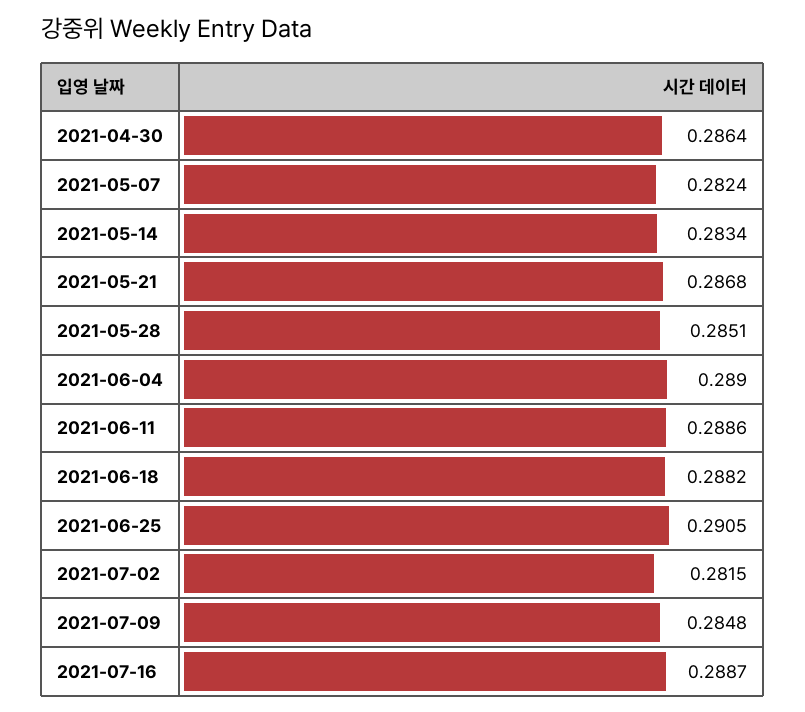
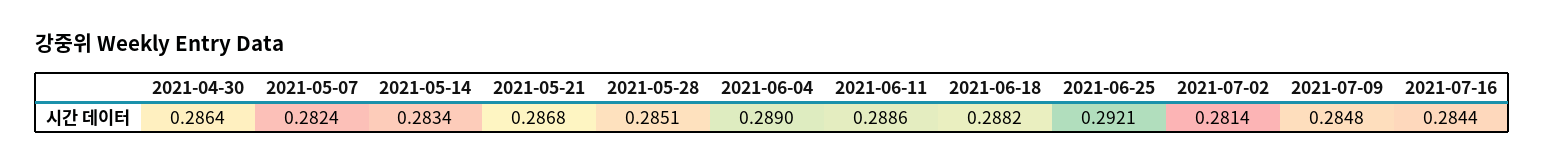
  {
    "2021-04-30": 0.2864,
    "2021-05-07": 0.2824,
    "2021-05-14": 0.2834,
    "2021-05-21": 0.2868,
    "2021-05-28": 0.2851,
    "2021-06-04": 0.289,
    "2021-06-11": 0.2886,
    "2021-06-18": 0.2882,
-   "2021-06-25": 0.2905,
+   "2021-06-25": 0.2921,
-   "2021-07-02": 0.2815,
+   "2021-07-02": 0.2814,
    "2021-07-09": 0.2848,
-   "2021-07-16": 0.2887
+   "2021-07-16": 0.2844
  }

